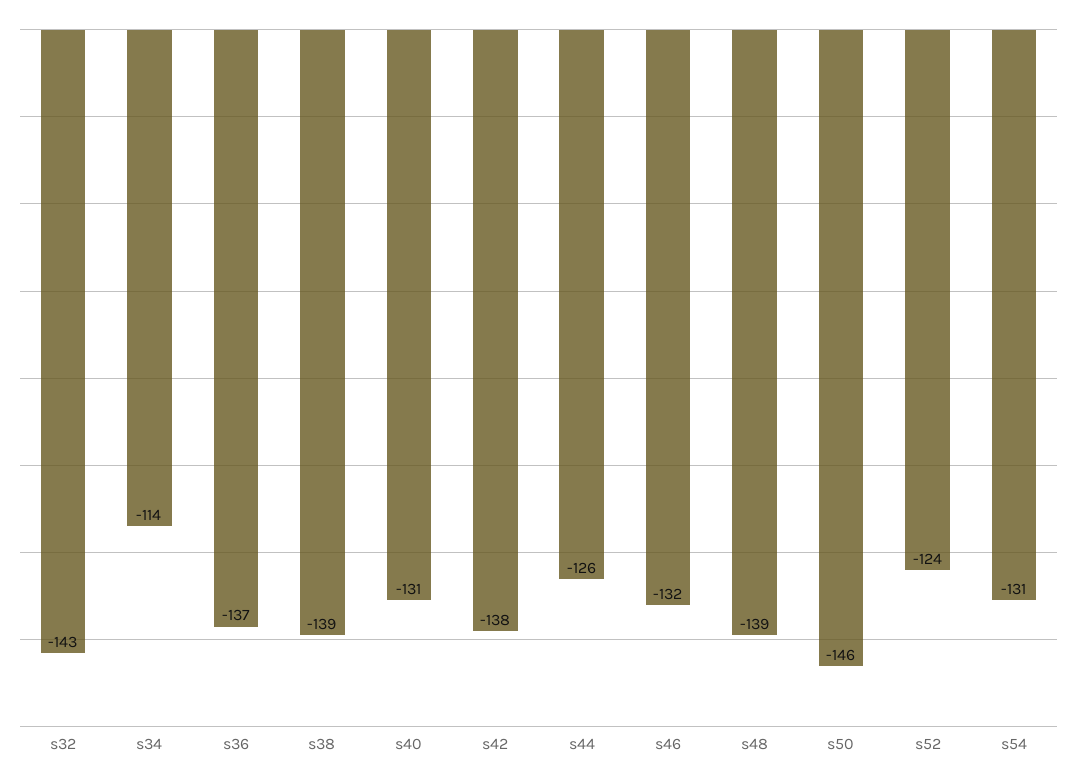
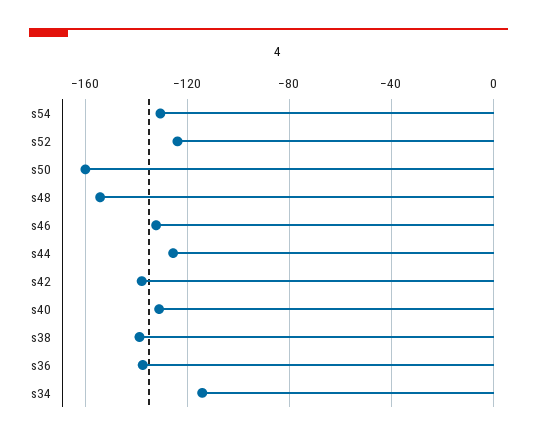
  {
-   "s32": -143,
    "s34": -114,
    "s36": -137,
    "s38": -139,
    "s40": -131,
    "s42": -138,
    "s44": -126,
    "s46": -132,
-   "s48": -139,
+   "s48": -155,
-   "s50": -146,
+   "s50": -160,
    "s52": -124,
    "s54": -131
  }

